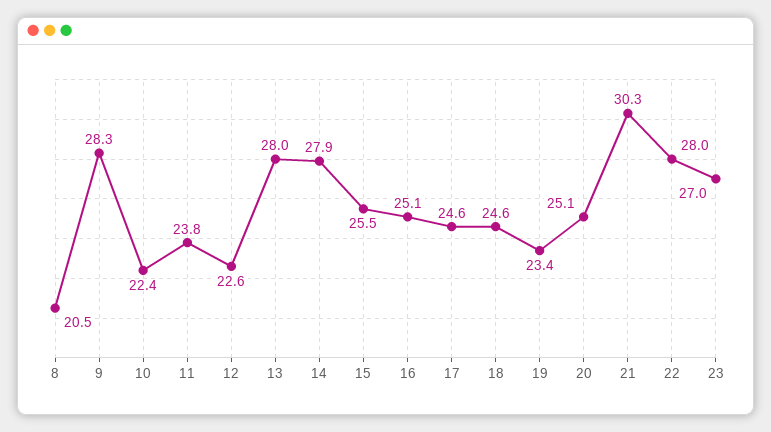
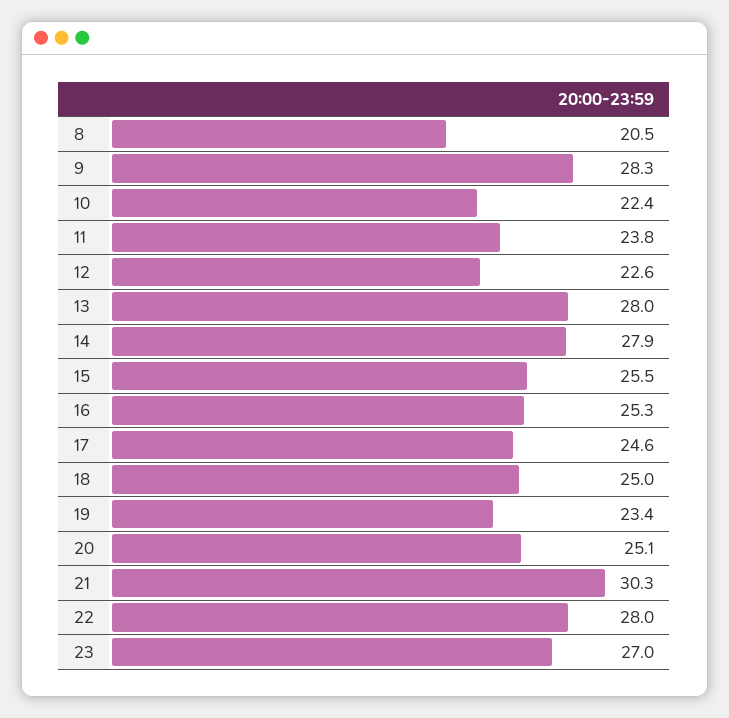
  {
    "8": 20.5,
    "9": 28.3,
    "10": 22.4,
    "11": 23.8,
    "12": 22.6,
    "13": 28,
    "14": 27.9,
    "15": 25.5,
-   "16": 25.1,
+   "16": 25.3,
    "17": 24.6,
-   "18": 24.6,
+   "18": 25,
    "19": 23.4,
    "20": 25.1,
    "21": 30.3,
    "22": 28,
    "23": 27
  }

